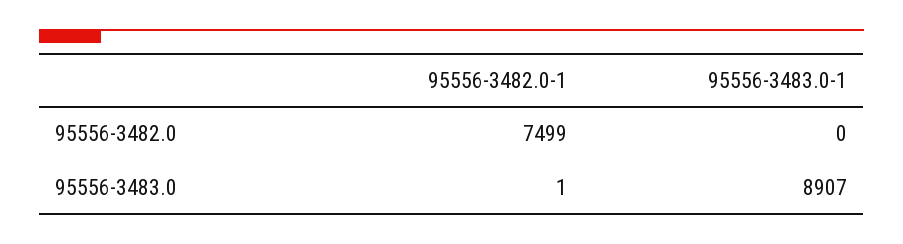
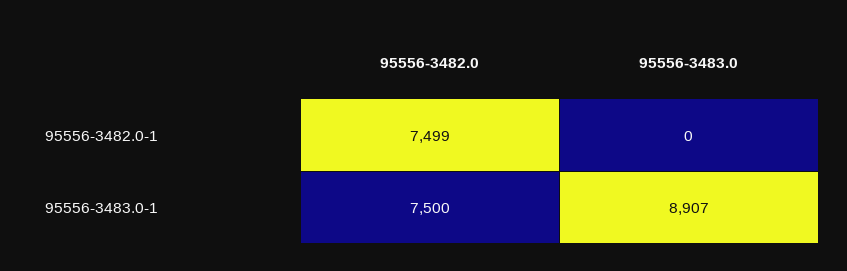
  {
    "95556-3482.0-1": {
      "95556-3482.0": 7499,
-     "95556-3483.0": 1
+     "95556-3483.0": 0
    },
    "95556-3483.0-1": {
-     "95556-3482.0": 0,
+     "95556-3482.0": 7500,
      "95556-3483.0": 8907
    }
  }

